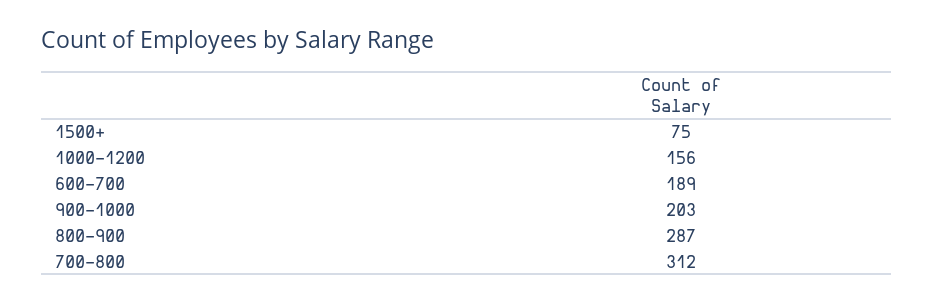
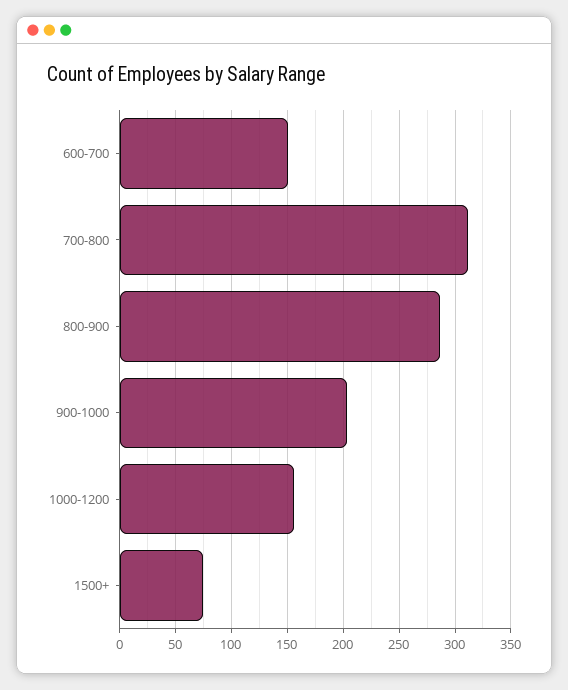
  {
    "1500+": 75,
    "1000-1200": 156,
-   "600-700": 189,
+   "600-700": 150,
    "900-1000": 203,
    "800-900": 287,
    "700-800": 312
  }

